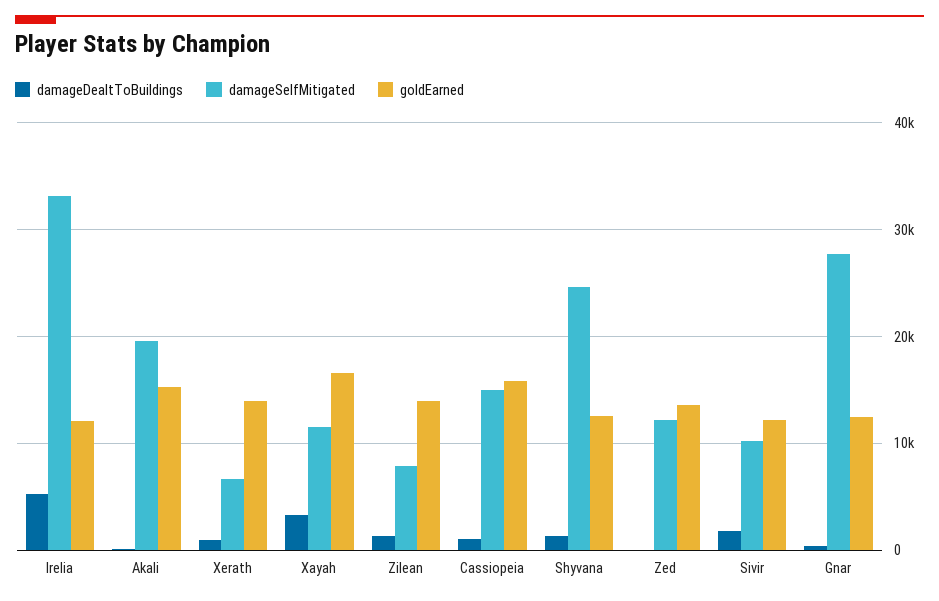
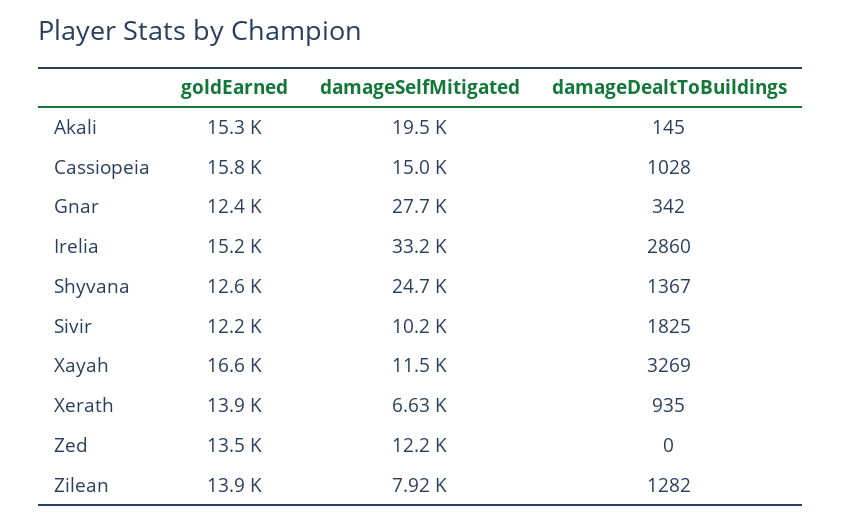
  {
    "damageDealtToBuildings": {
-     "Irelia": 5000,
+     "Irelia": 2860,
      "Akali": 145,
      "Xerath": 935,
      "Xayah": 3269,
      "Zilean": 1282,
      "Cassiopeia": 1028,
      "Shyvana": 1367,
      "Zed": 0,
      "Sivir": 1825,
      "Gnar": 342
    },
    "damageSelfMitigated": {
      "Irelia": 33200,
      "Akali": 19500,
      "Xerath": 6630,
      "Xayah": 11500,
      "Zilean": 7920,
      "Cassiopeia": 15000,
      "Shyvana": 24700,
      "Zed": 12200,
      "Sivir": 10200,
      "Gnar": 27700
    },
    "goldEarned": {
-     "Irelia": 12000,
+     "Irelia": 15200,
      "Akali": 15300,
      "Xerath": 13900,
      "Xayah": 16600,
      "Zilean": 13900,
      "Cassiopeia": 15800,
      "Shyvana": 12600,
      "Zed": 13500,
      "Sivir": 12200,
      "Gnar": 12400
    }
  }

